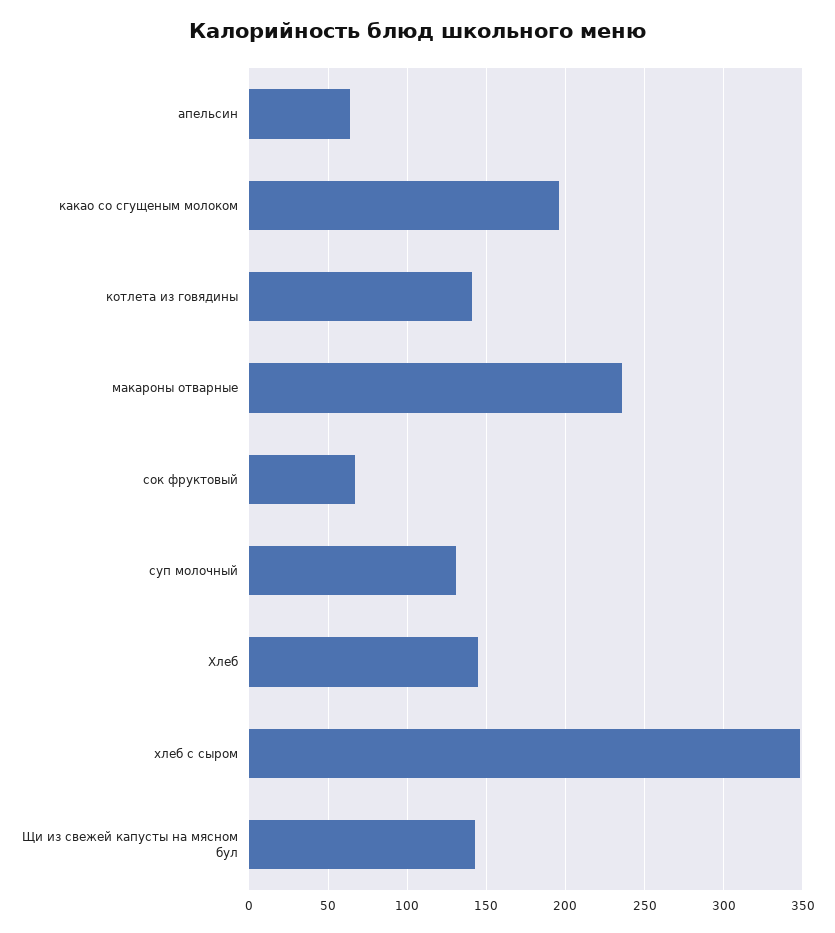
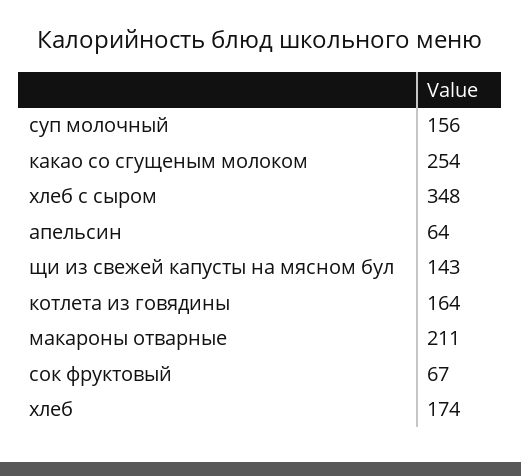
  {
    "апельсин": 64,
-   "какао со сгущеным молоком": 195,
+   "какао со сгущеным молоком": 254,
-   "котлета из говядины": 140,
+   "котлета из говядины": 164,
-   "макароны отварные": 235,
+   "макароны отварные": 211,
    "сок фруктовый": 67,
-   "суп молочный": 130,
+   "суп молочный": 156,
-   "Хлеб": 145,
+   "Хлеб": 174,
    "хлеб с сыром": 348,
    "Щи из свежей капусты на мясном бул": 143
  }

